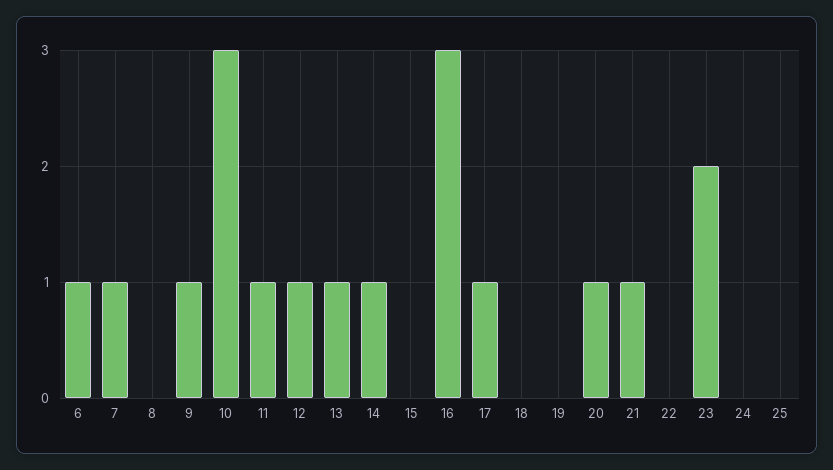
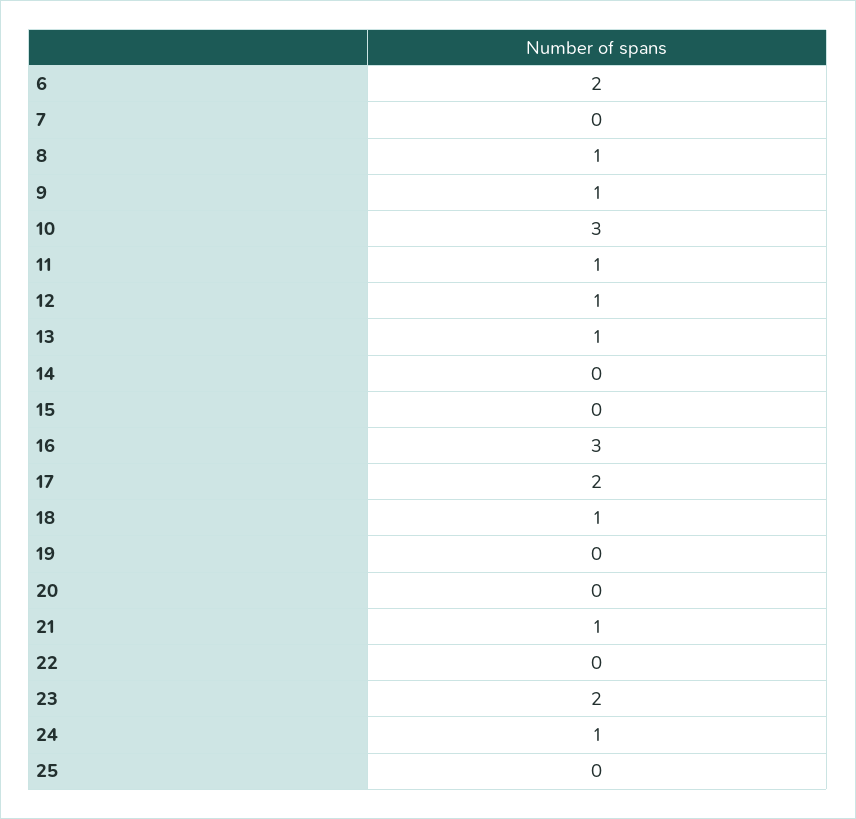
  {
-   "6": 1,
+   "6": 2,
-   "7": 1,
+   "7": 0,
-   "8": 0,
+   "8": 1,
    "9": 1,
    "10": 3,
    "11": 1,
    "12": 1,
    "13": 1,
-   "14": 1,
+   "14": 0,
    "15": 0,
    "16": 3,
-   "17": 1,
+   "17": 2,
-   "18": 0,
+   "18": 1,
    "19": 0,
-   "20": 1,
+   "20": 0,
    "21": 1,
    "22": 0,
    "23": 2,
-   "24": 0,
+   "24": 1,
    "25": 0
  }

